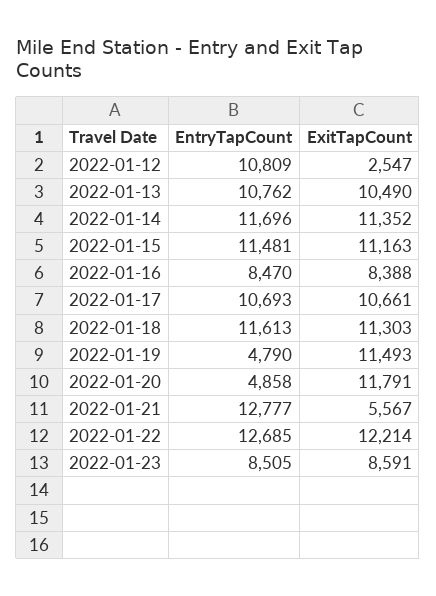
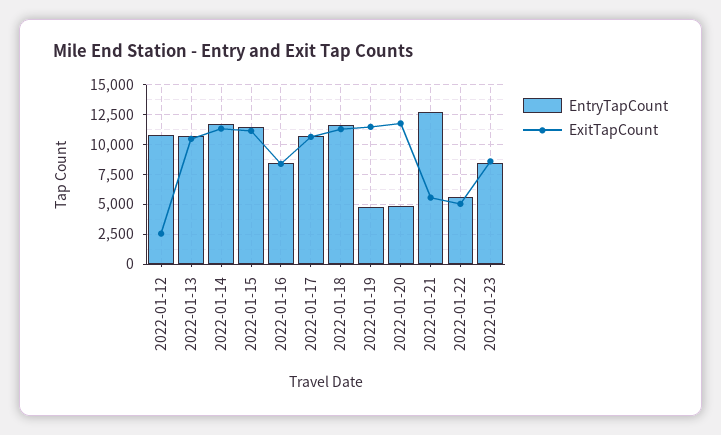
  {
    "EntryTapCount": {
      "2022-01-12": 10809,
      "2022-01-13": 10762,
      "2022-01-14": 11696,
      "2022-01-15": 11481,
      "2022-01-16": 8470,
      "2022-01-17": 10693,
      "2022-01-18": 11613,
      "2022-01-19": 4790,
      "2022-01-20": 4858,
      "2022-01-21": 12777,
-     "2022-01-22": 12685,
+     "2022-01-22": 5000,
      "2022-01-23": 8505
    },
    "ExitTapCount": {
      "2022-01-12": 2547,
      "2022-01-13": 10490,
      "2022-01-14": 11352,
      "2022-01-15": 11163,
      "2022-01-16": 8388,
      "2022-01-17": 10661,
      "2022-01-18": 11303,
      "2022-01-19": 11493,
      "2022-01-20": 11791,
      "2022-01-21": 5567,
-     "2022-01-22": 12214,
+     "2022-01-22": 5000,
      "2022-01-23": 8591
    }
  }

